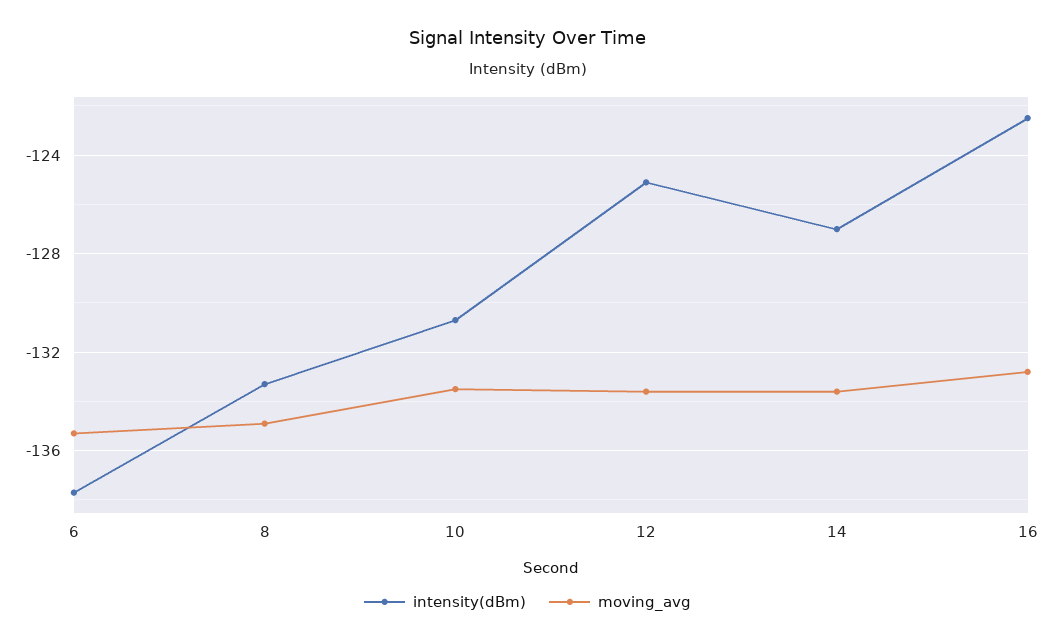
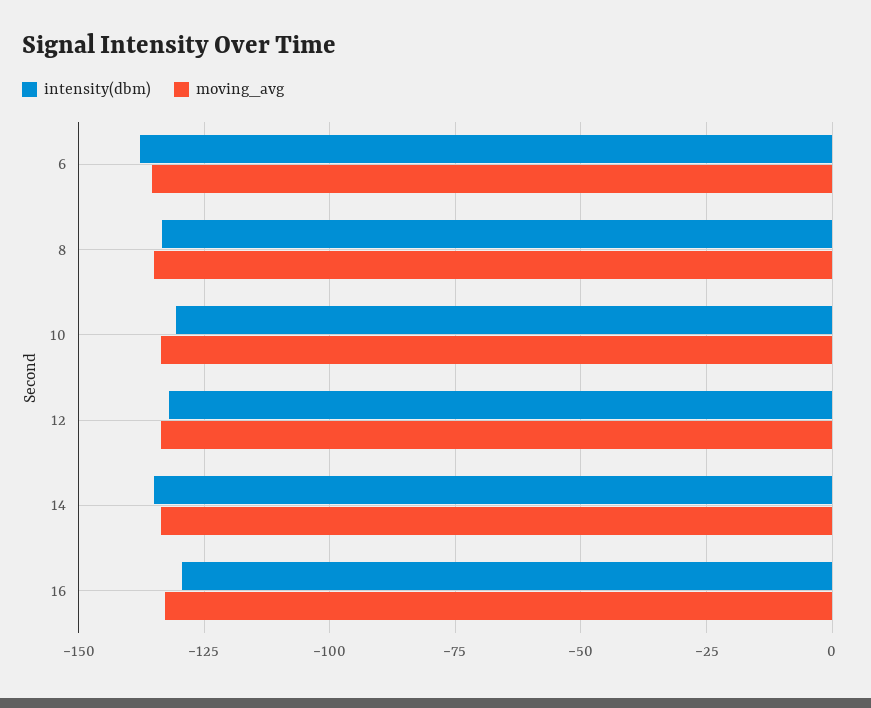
  {
    "intensity(dBm)": {
      "6": -137.5,
      "8": -133.5,
      "10": -130.5,
-     "12": -125,
+     "12": -132.5,
-     "14": -127,
+     "14": -135,
-     "16": -122.5
+     "16": -130
    },
    "moving_avg": {
      "6": -135.5,
      "8": -135,
      "10": -133.5,
      "12": -133.5,
      "14": -133.5,
      "16": -133
    }
  }

